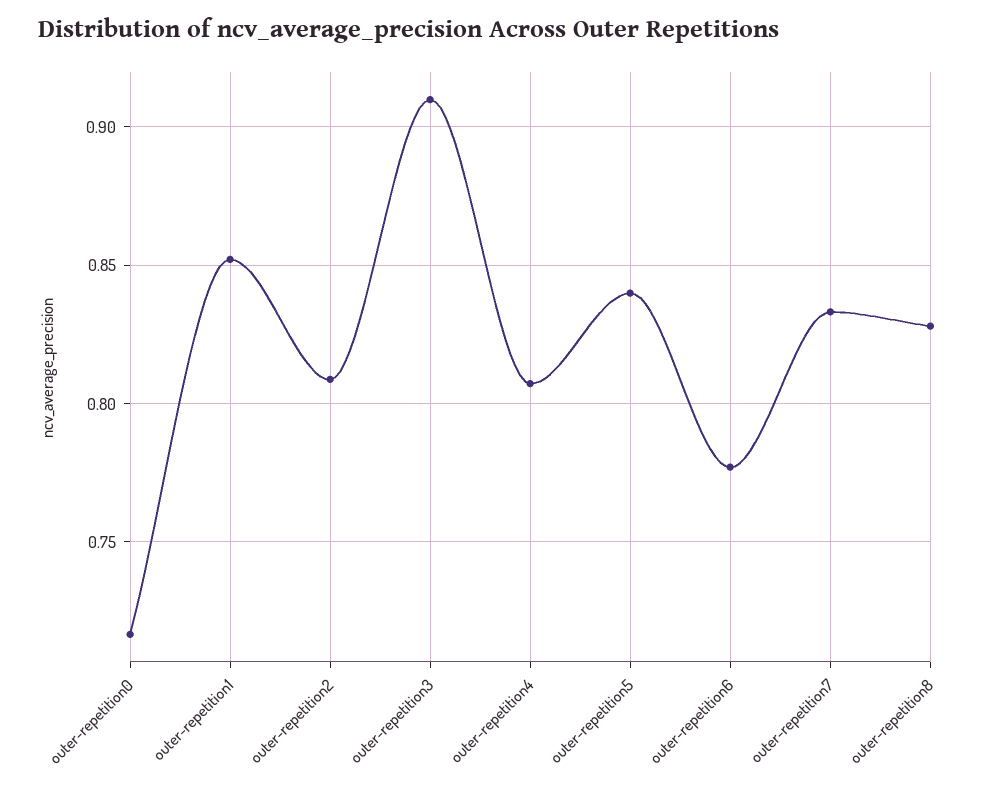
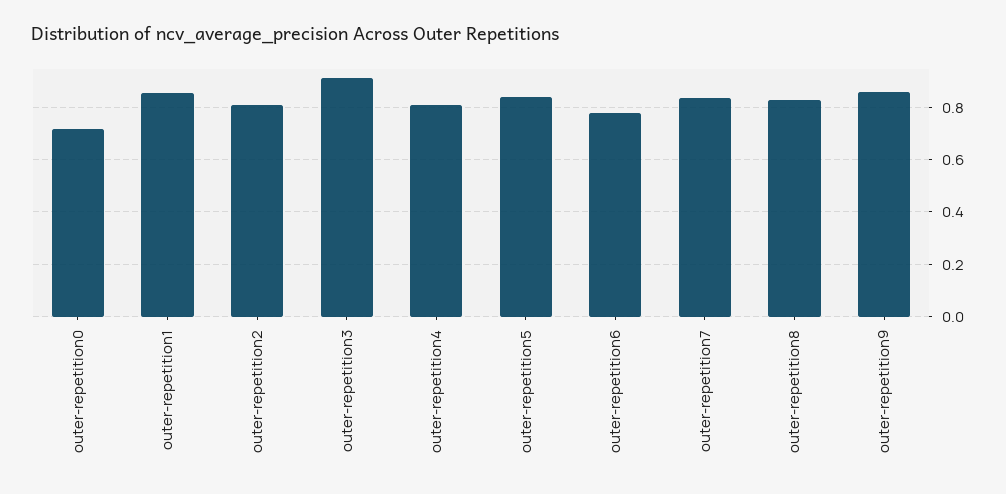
  {
    "outer-repetition0": 0.715,
    "outer-repetition1": 0.85,
    "outer-repetition2": 0.81,
    "outer-repetition3": 0.91,
    "outer-repetition4": 0.805,
    "outer-repetition5": 0.84,
    "outer-repetition6": 0.775,
    "outer-repetition7": 0.835,
-   "outer-repetition8": 0.83
+   "outer-repetition8": 0.83,
+   "outer-repetition9": 0.85
  }

